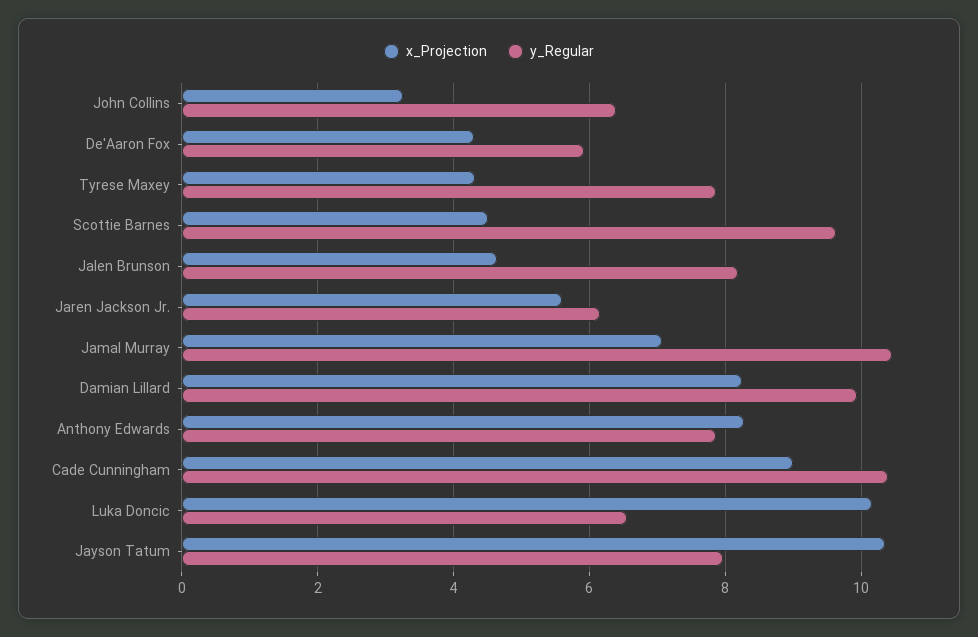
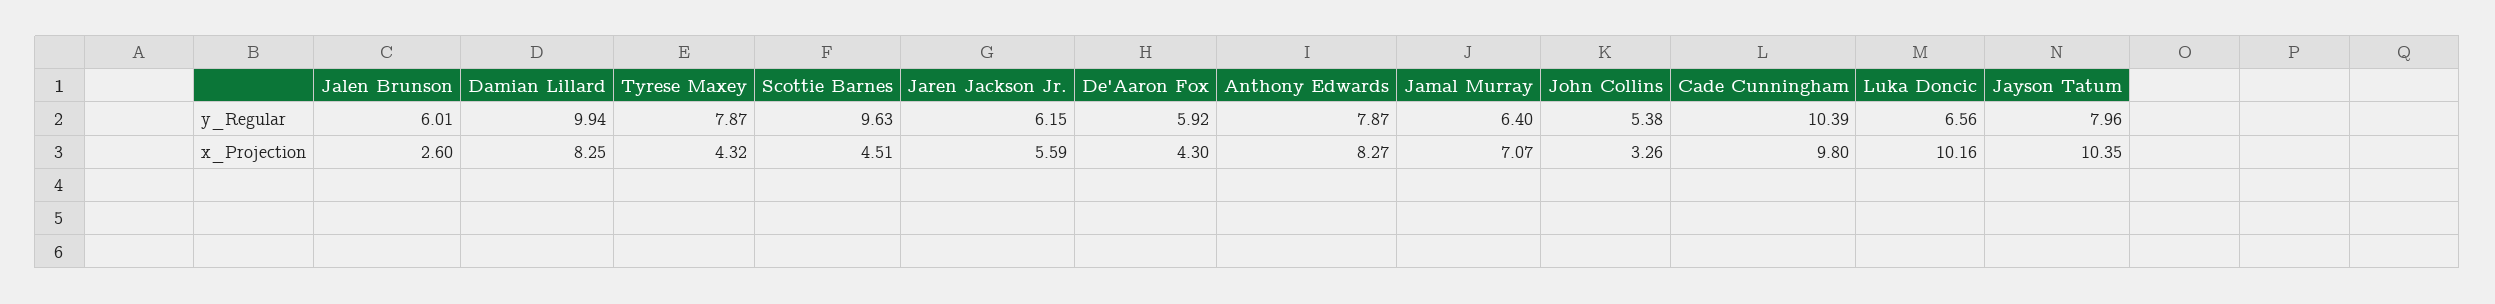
  {
    "x_Projection": {
      "John Collins": 3.26,
      "De'Aaron Fox": 4.3,
      "Tyrese Maxey": 4.32,
      "Scottie Barnes": 4.51,
-     "Jalen Brunson": 4.6,
+     "Jalen Brunson": 2.6,
      "Jaren Jackson Jr.": 5.59,
      "Jamal Murray": 7.07,
      "Damian Lillard": 8.25,
      "Anthony Edwards": 8.27,
-     "Cade Cunningham": 9,
+     "Cade Cunningham": 9.8,
      "Luka Doncic": 10.16,
      "Jayson Tatum": 10.35
    },
    "y_Regular": {
-     "John Collins": 6.4,
+     "John Collins": 5.38,
      "De'Aaron Fox": 5.92,
      "Tyrese Maxey": 7.87,
      "Scottie Barnes": 9.63,
-     "Jalen Brunson": 8.2,
+     "Jalen Brunson": 6.01,
      "Jaren Jackson Jr.": 6.15,
-     "Jamal Murray": 10.4,
+     "Jamal Murray": 6.4,
      "Damian Lillard": 9.94,
      "Anthony Edwards": 7.87,
      "Cade Cunningham": 10.39,
      "Luka Doncic": 6.56,
      "Jayson Tatum": 7.96
    }
  }

